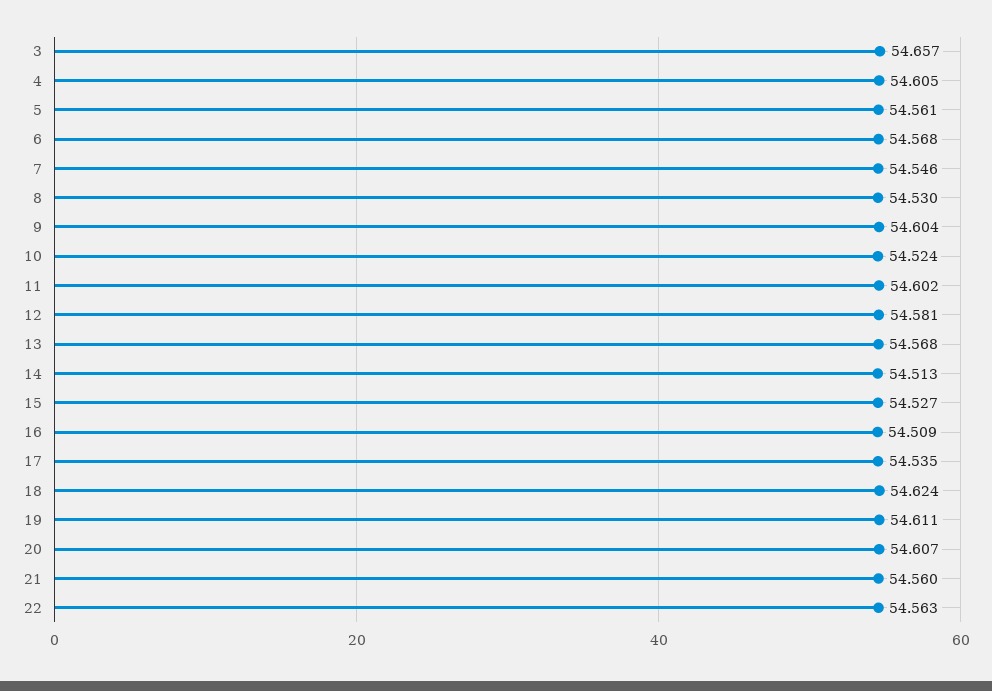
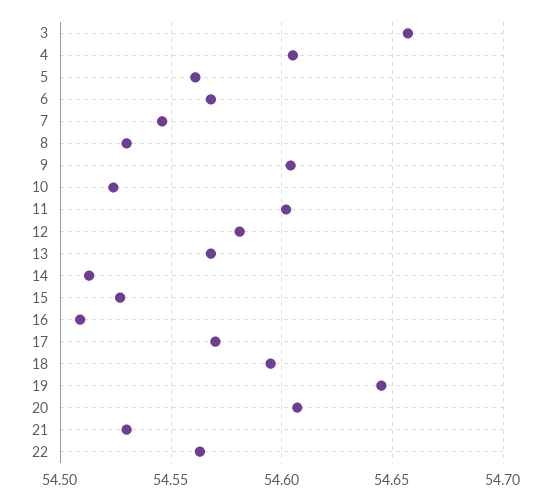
  {
    "3": 54.657,
    "4": 54.605,
    "5": 54.561,
    "6": 54.568,
    "7": 54.546,
    "8": 54.53,
    "9": 54.604,
    "10": 54.524,
    "11": 54.602,
    "12": 54.581,
    "13": 54.568,
    "14": 54.513,
    "15": 54.527,
    "16": 54.509,
-   "17": 54.535,
+   "17": 54.57,
-   "18": 54.624,
+   "18": 54.595,
-   "19": 54.611,
+   "19": 54.645,
    "20": 54.607,
-   "21": 54.56,
+   "21": 54.53,
    "22": 54.563
  }

